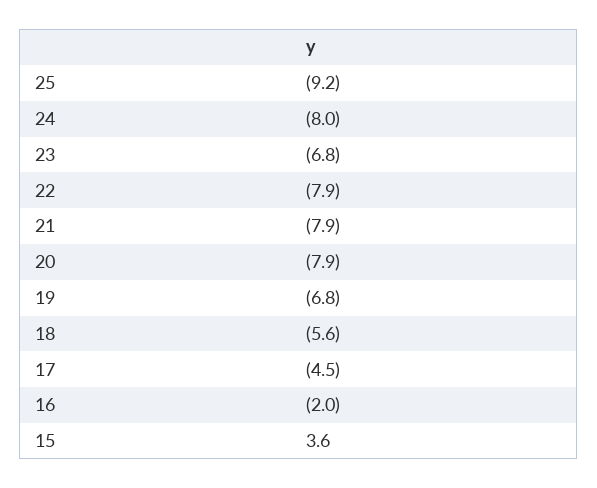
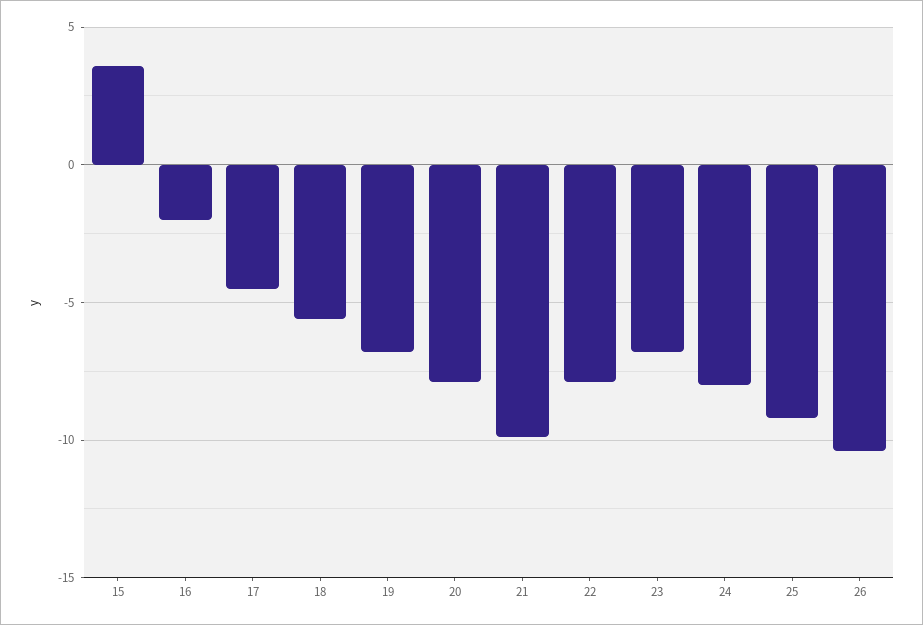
  {
    "25": -9.2,
    "24": -8,
    "23": -6.8,
    "22": -7.9,
-   "21": -7.9,
+   "21": -10,
    "20": -7.9,
    "19": -6.8,
    "18": -5.6,
    "17": -4.5,
    "16": -2,
-   "15": 3.6
+   "15": 3.6,
+   "26": -10.5
  }

